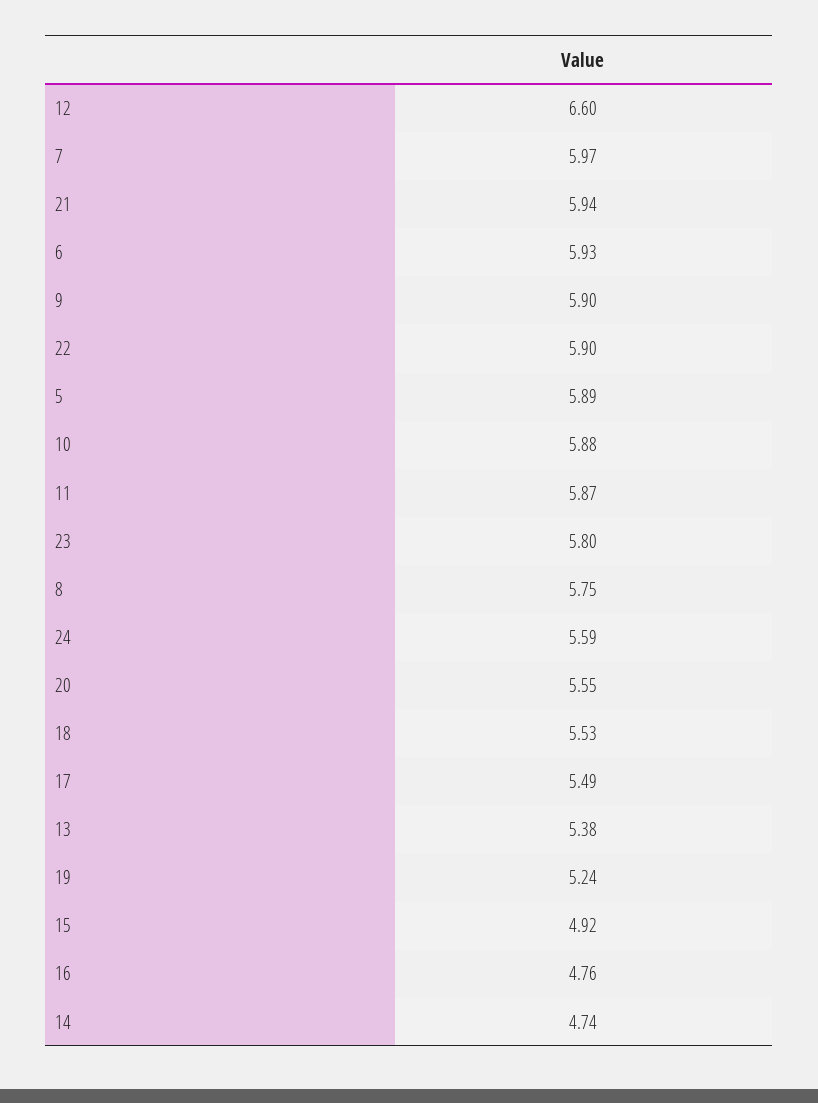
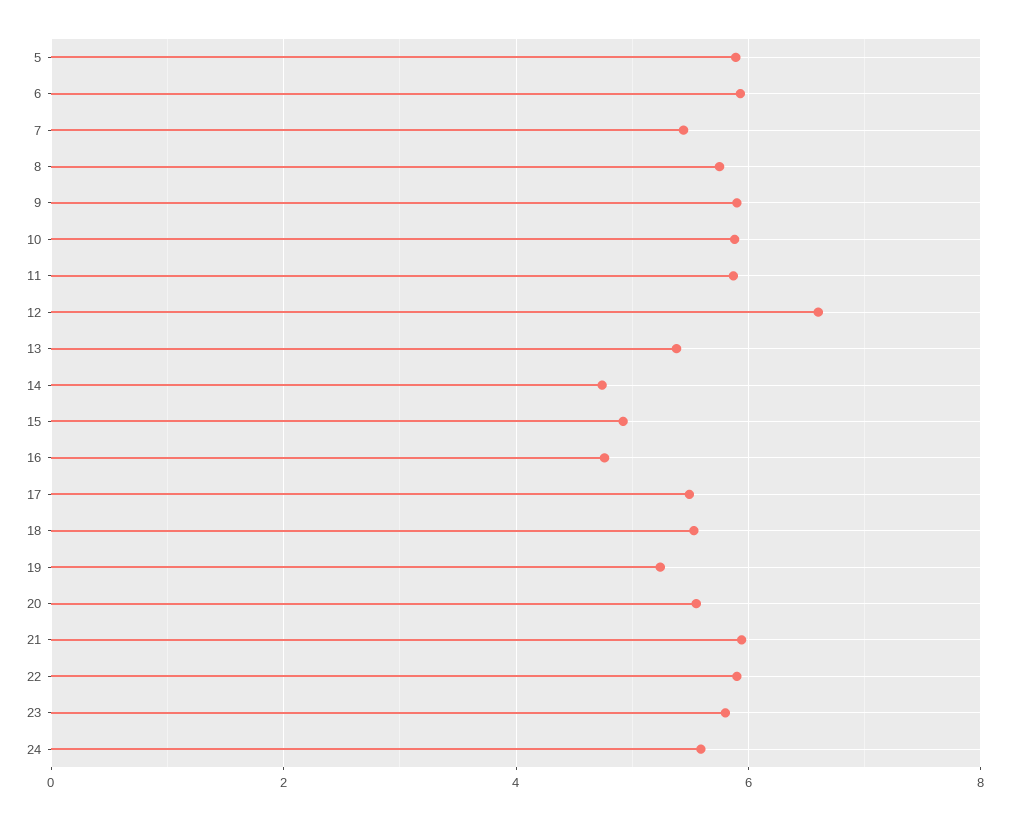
  {
    "12": 6.6,
-   "7": 5.97,
+   "7": 5.4,
    "21": 5.94,
    "6": 5.93,
    "9": 5.9,
    "22": 5.9,
    "5": 5.89,
    "10": 5.88,
    "11": 5.87,
    "23": 5.8,
    "8": 5.75,
    "24": 5.59,
    "20": 5.55,
    "18": 5.53,
    "17": 5.49,
    "13": 5.38,
    "19": 5.24,
    "15": 4.92,
    "16": 4.76,
    "14": 4.74
  }

